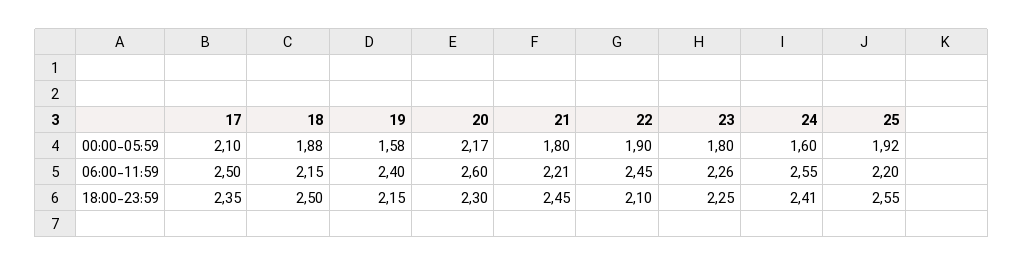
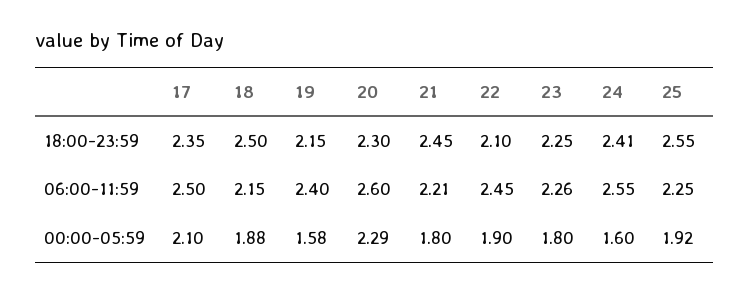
  {
    "17": {
      "00:00-05:59": 2.1,
      "06:00-11:59": 2.5,
      "18:00-23:59": 2.35
    },
    "18": {
      "00:00-05:59": 1.88,
      "06:00-11:59": 2.15,
      "18:00-23:59": 2.5
    },
    "19": {
      "00:00-05:59": 1.58,
      "06:00-11:59": 2.4,
      "18:00-23:59": 2.15
    },
    "20": {
-     "00:00-05:59": 2.17,
+     "00:00-05:59": 2.29,
      "06:00-11:59": 2.6,
      "18:00-23:59": 2.3
    },
    "21": {
      "00:00-05:59": 1.8,
      "06:00-11:59": 2.21,
      "18:00-23:59": 2.45
    },
    "22": {
      "00:00-05:59": 1.9,
      "06:00-11:59": 2.45,
      "18:00-23:59": 2.1
    },
    "23": {
      "00:00-05:59": 1.8,
      "06:00-11:59": 2.26,
      "18:00-23:59": 2.25
    },
    "24": {
      "00:00-05:59": 1.6,
      "06:00-11:59": 2.55,
      "18:00-23:59": 2.41
    },
    "25": {
      "00:00-05:59": 1.92,
-     "06:00-11:59": 2.2,
+     "06:00-11:59": 2.25,
      "18:00-23:59": 2.55
    }
  }

